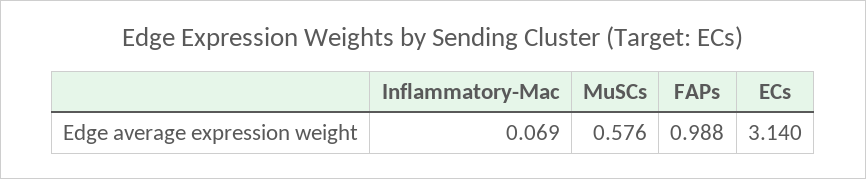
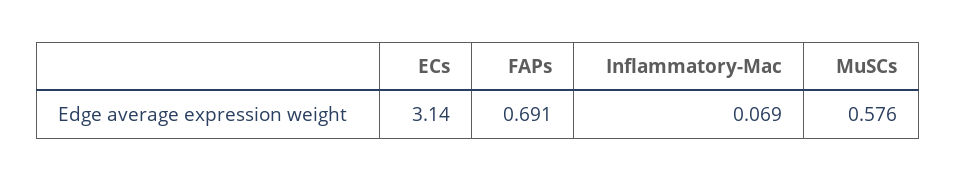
  {
    "Inflammatory-Mac": 0.069,
    "MuSCs": 0.576,
-   "FAPs": 0.988,
+   "FAPs": 0.691,
    "ECs": 3.14
  }

